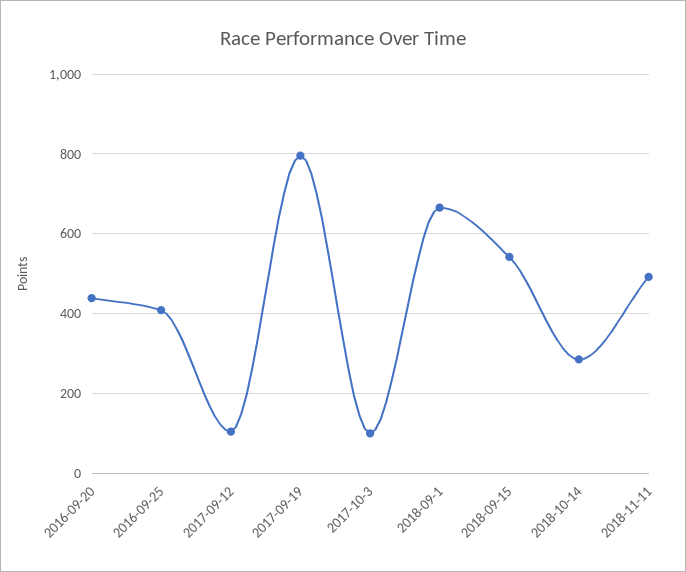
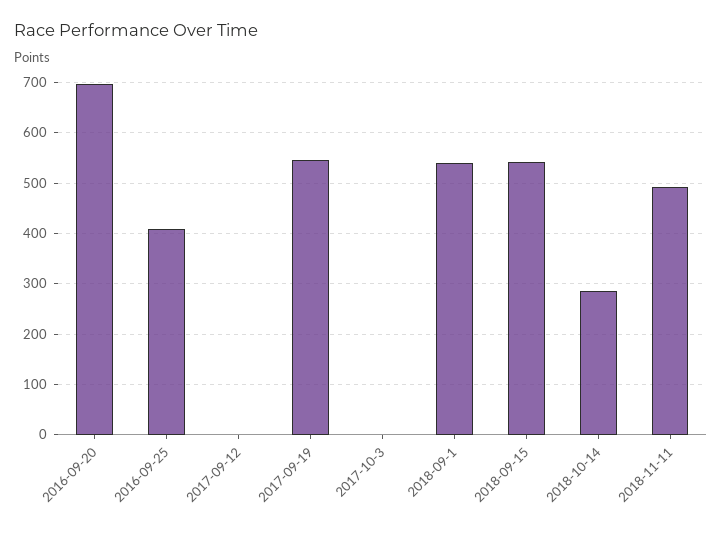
  {
-   "2016-09-20": 440,
+   "2016-09-20": 700,
    "2016-09-25": 400,
-   "2017-09-12": 100,
+   "2017-09-12": 0,
-   "2017-09-19": 800,
+   "2017-09-19": 540,
-   "2017-10-3": 100,
+   "2017-10-3": 0,
-   "2018-09-1": 660,
+   "2018-09-1": 540,
    "2018-09-15": 540,
    "2018-10-14": 280,
    "2018-11-11": 500
  }

